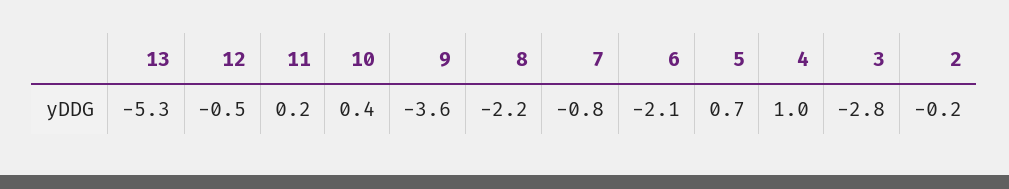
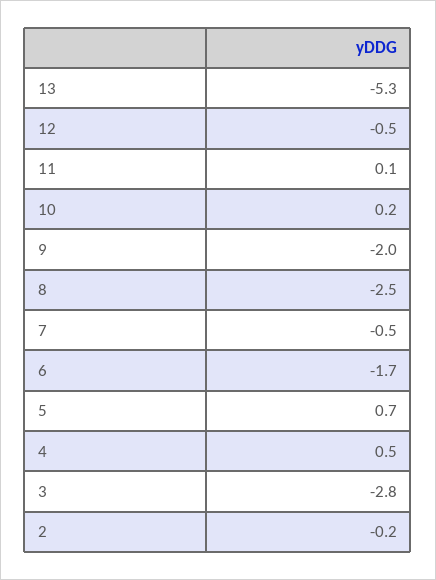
  {
    "13": -5.3,
    "12": -0.5,
-   "11": 0.2,
+   "11": 0.1,
-   "10": 0.4,
+   "10": 0.2,
-   "9": -3.6,
+   "9": -2,
-   "8": -2.2,
+   "8": -2.5,
-   "7": -0.8,
+   "7": -0.5,
-   "6": -2.1,
+   "6": -1.7,
    "5": 0.7,
-   "4": 1,
+   "4": 0.5,
    "3": -2.8,
    "2": -0.2
  }

